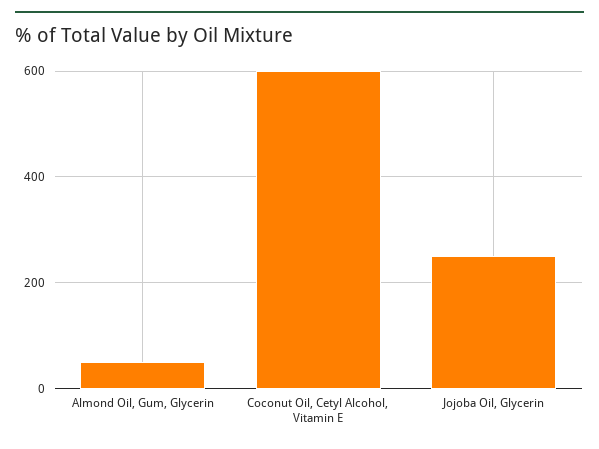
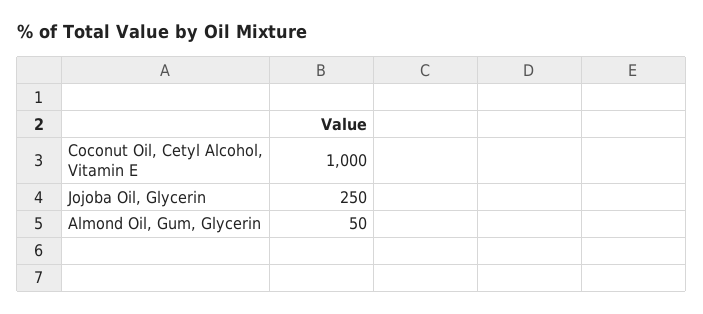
  {
    "Almond Oil, Gum, Glycerin": 50,
-   "Coconut Oil, Cetyl Alcohol, Vitamin E": 600,
+   "Coconut Oil, Cetyl Alcohol, Vitamin E": 1000,
    "Jojoba Oil, Glycerin": 250
  }

